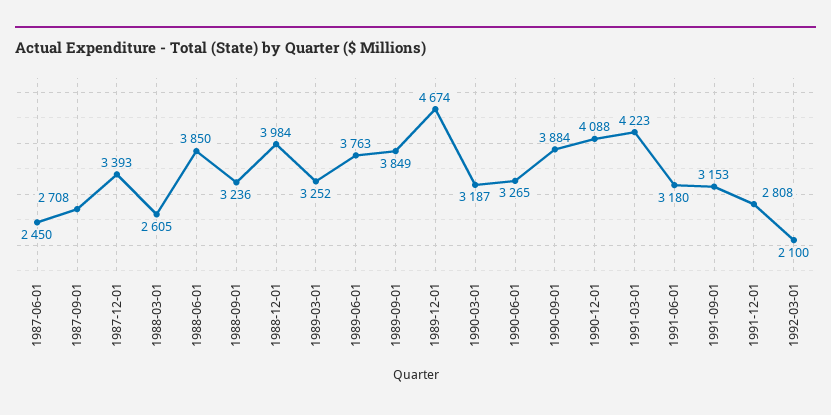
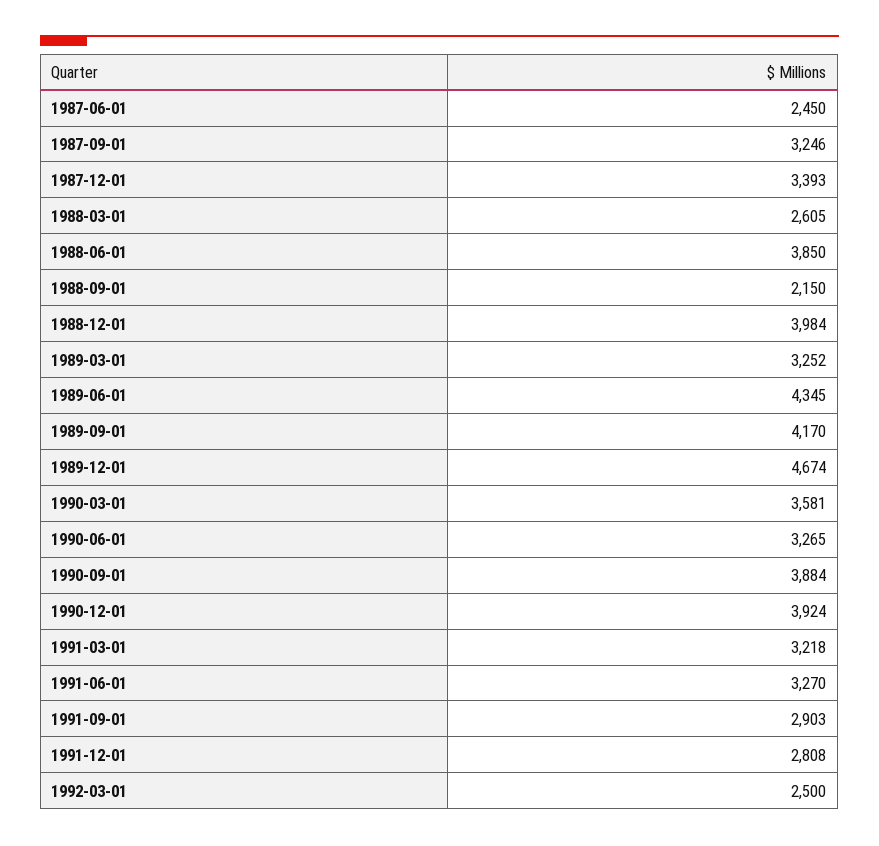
  {
    "1987-06-01": 2450,
-   "1987-09-01": 2708,
+   "1987-09-01": 3246,
    "1987-12-01": 3393,
    "1988-03-01": 2605,
    "1988-06-01": 3850,
-   "1988-09-01": 3236,
+   "1988-09-01": 2150,
    "1988-12-01": 3984,
    "1989-03-01": 3252,
-   "1989-06-01": 3763,
+   "1989-06-01": 4345,
-   "1989-09-01": 3849,
+   "1989-09-01": 4170,
    "1989-12-01": 4674,
-   "1990-03-01": 3187,
+   "1990-03-01": 3581,
    "1990-06-01": 3265,
    "1990-09-01": 3884,
-   "1990-12-01": 4088,
+   "1990-12-01": 3924,
-   "1991-03-01": 4223,
+   "1991-03-01": 3218,
-   "1991-06-01": 3180,
+   "1991-06-01": 3270,
-   "1991-09-01": 3153,
+   "1991-09-01": 2903,
    "1991-12-01": 2808,
-   "1992-03-01": 2100
+   "1992-03-01": 2500
  }

